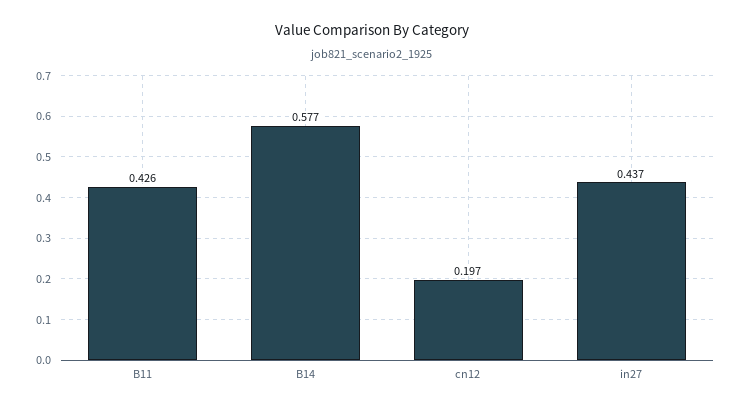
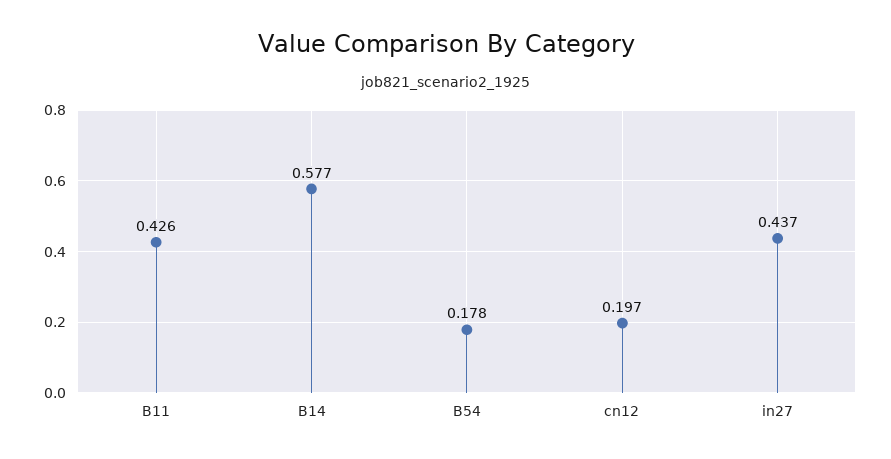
  {
    "B11": 0.426,
    "B14": 0.577,
    "cn12": 0.197,
-   "in27": 0.437
+   "in27": 0.437,
+   "B54": 0.178
  }

